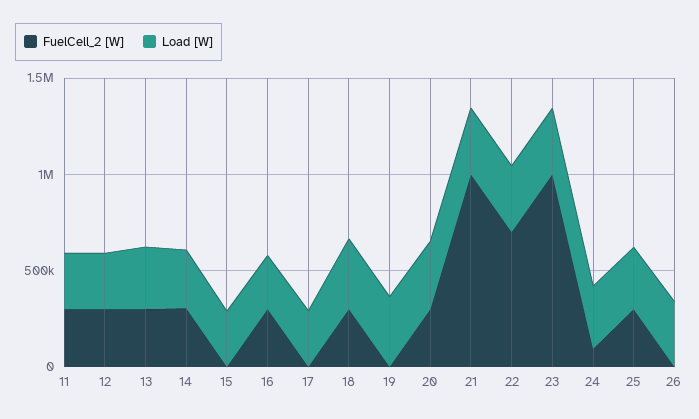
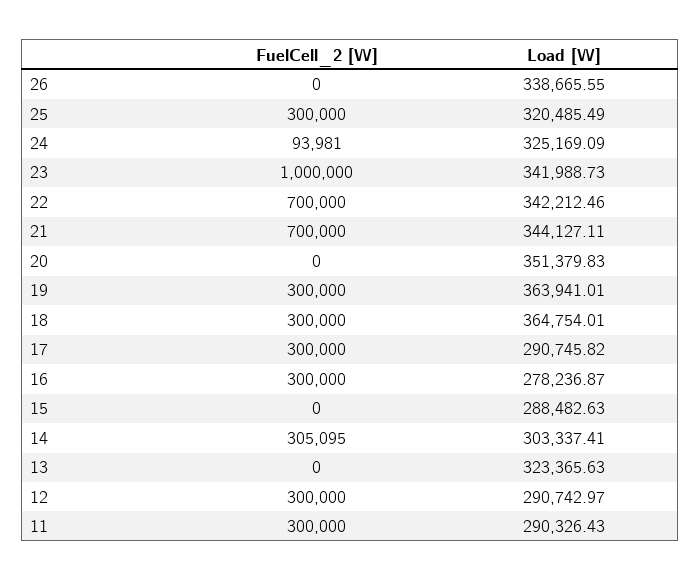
  {
    "FuelCell_2 [W]": {
      "11": 300000,
      "12": 300000,
-     "13": 300000,
+     "13": 0,
      "14": 305095,
      "15": 0,
      "16": 300000,
-     "17": 0,
+     "17": 300000,
      "18": 300000,
-     "19": 0,
+     "19": 300000,
-     "20": 300000,
+     "20": 0,
-     "21": 1000000,
+     "21": 700000,
      "22": 700000,
      "23": 1000000,
      "24": 93981,
      "25": 300000,
      "26": 0
    },
    "Load [W]": {
      "11": 290326.43,
      "12": 290742.97,
      "13": 323365.63,
      "14": 303337.41,
      "15": 288482.63,
      "16": 278236.87,
      "17": 290745.82,
      "18": 364754.01,
      "19": 363941.01,
      "20": 351379.83,
      "21": 344127.11,
      "22": 342212.46,
      "23": 341988.73,
      "24": 325169.09,
      "25": 320485.49,
      "26": 338665.55
    }
  }

